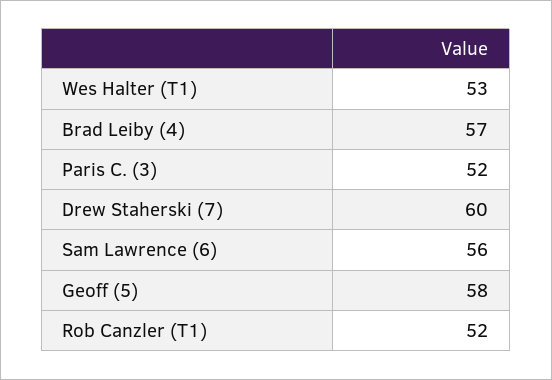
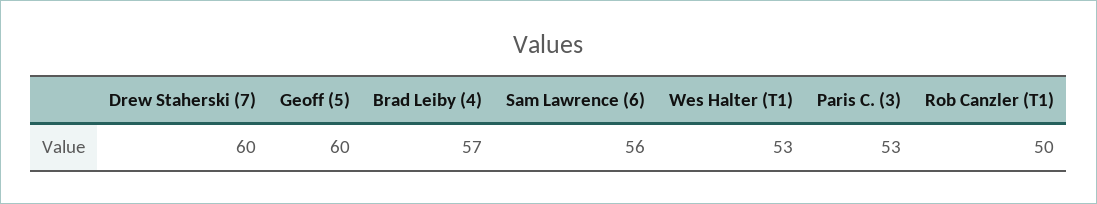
  {
    "Wes Halter (T1)": 53,
    "Brad Leiby (4)": 57,
-   "Paris C. (3)": 52,
+   "Paris C. (3)": 53,
    "Drew Staherski (7)": 60,
    "Sam Lawrence (6)": 56,
-   "Geoff (5)": 58,
+   "Geoff (5)": 60,
-   "Rob Canzler (T1)": 52
+   "Rob Canzler (T1)": 50
  }

